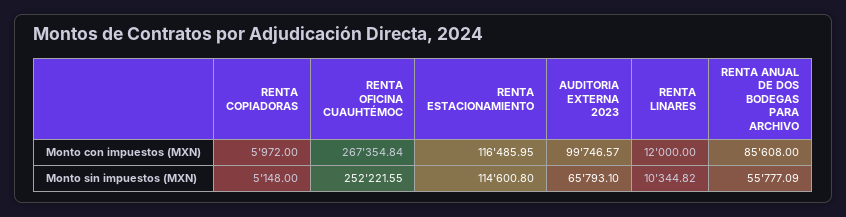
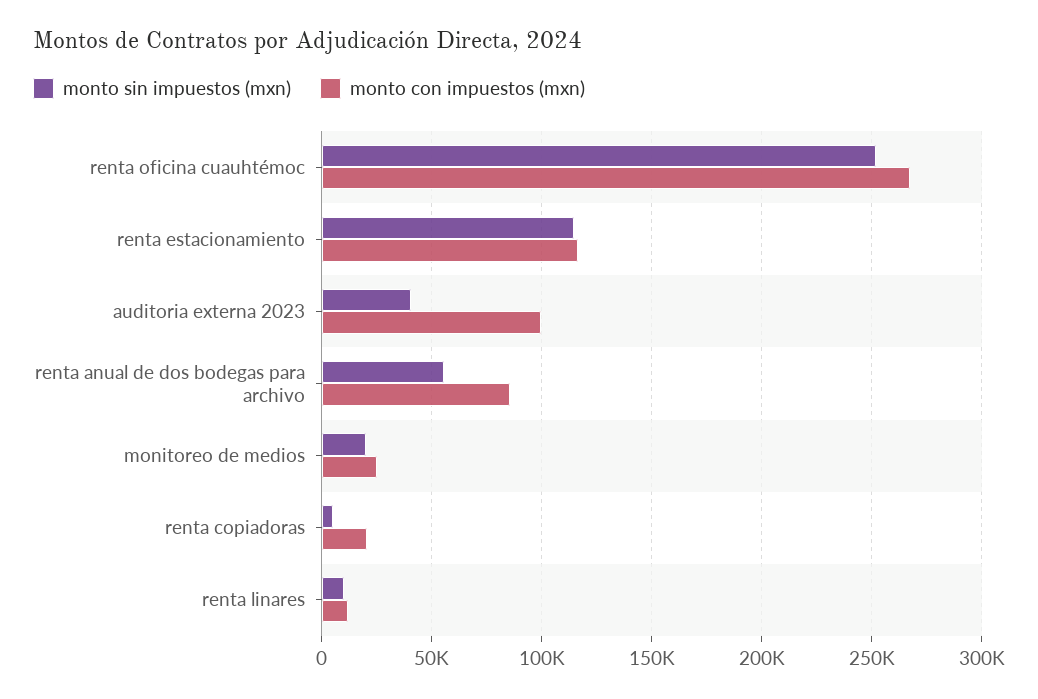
  {
    "Monto con impuestos (MXN)": {
-     "RENTA COPIADORAS": 5972,
+     "RENTA COPIADORAS": 20000,
      "RENTA OFICINA CUAUHTÉMOC": 267354.84,
      "RENTA ESTACIONAMIENTO": 116485.95,
      "AUDITORIA EXTERNA 2023": 99746.57,
      "RENTA LINARES": 12000,
-     "RENTA ANUAL DE DOS BODEGAS PARA ARCHIVO": 85608
+     "RENTA ANUAL DE DOS BODEGAS PARA ARCHIVO": 85608,
+     "monitoreo de medios": 25000
    },
    "Monto sin impuestos (MXN)": {
      "RENTA COPIADORAS": 5148,
      "RENTA OFICINA CUAUHTÉMOC": 252221.55,
      "RENTA ESTACIONAMIENTO": 114600.8,
-     "AUDITORIA EXTERNA 2023": 65793.1,
+     "AUDITORIA EXTERNA 2023": 40000,
      "RENTA LINARES": 10344.82,
-     "RENTA ANUAL DE DOS BODEGAS PARA ARCHIVO": 55777.09
+     "RENTA ANUAL DE DOS BODEGAS PARA ARCHIVO": 55777.09,
+     "monitoreo de medios": 20000
    }
  }

